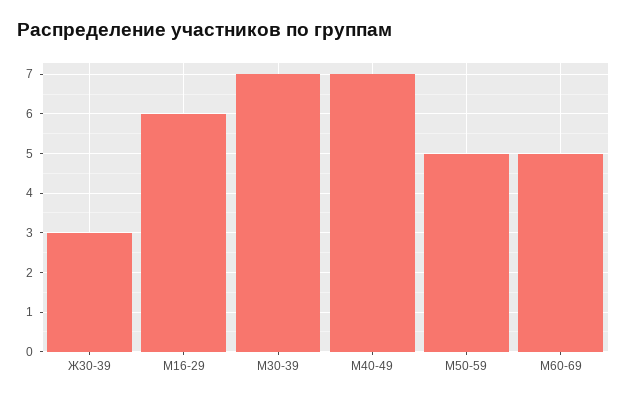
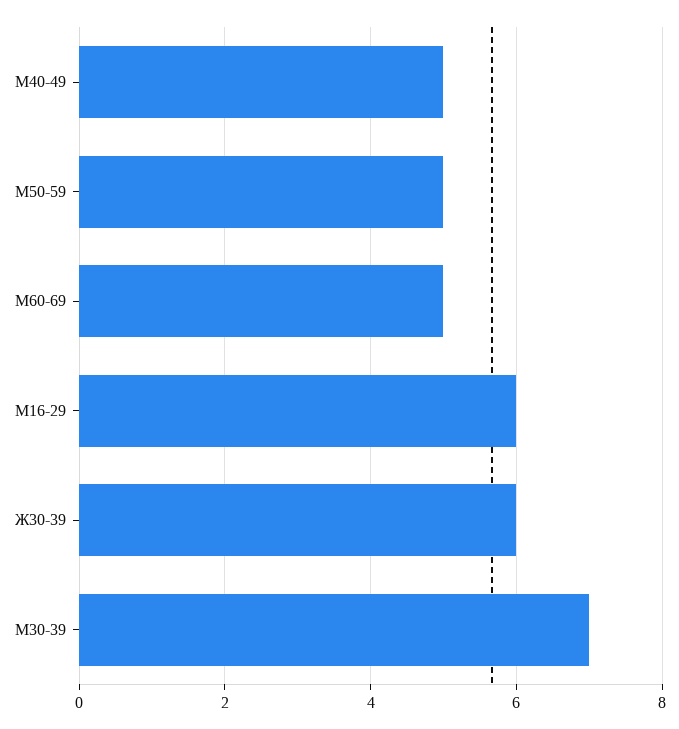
  {
-   "Ж30-39": 3,
+   "Ж30-39": 6,
    "М16-29": 6,
    "М30-39": 7,
-   "М40-49": 7,
+   "М40-49": 5,
    "М50-59": 5,
    "М60-69": 5
  }

